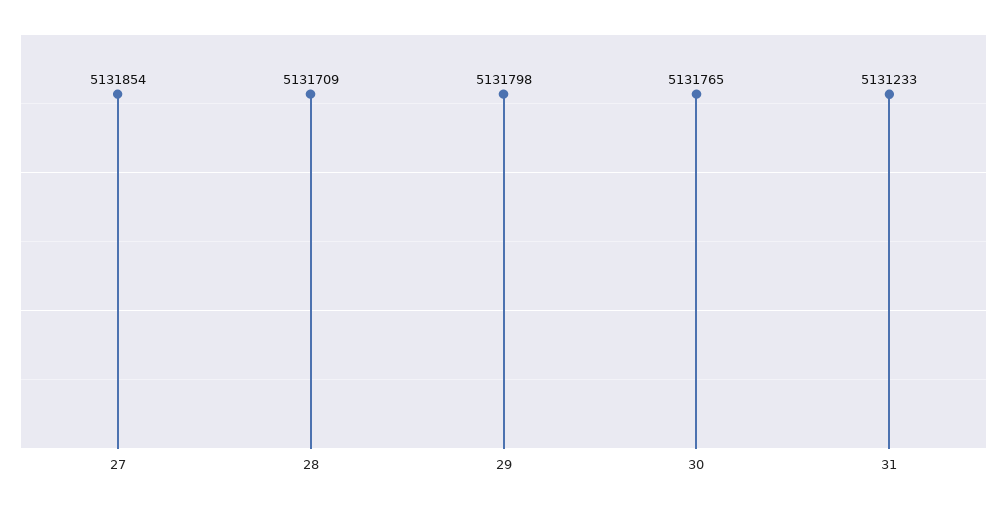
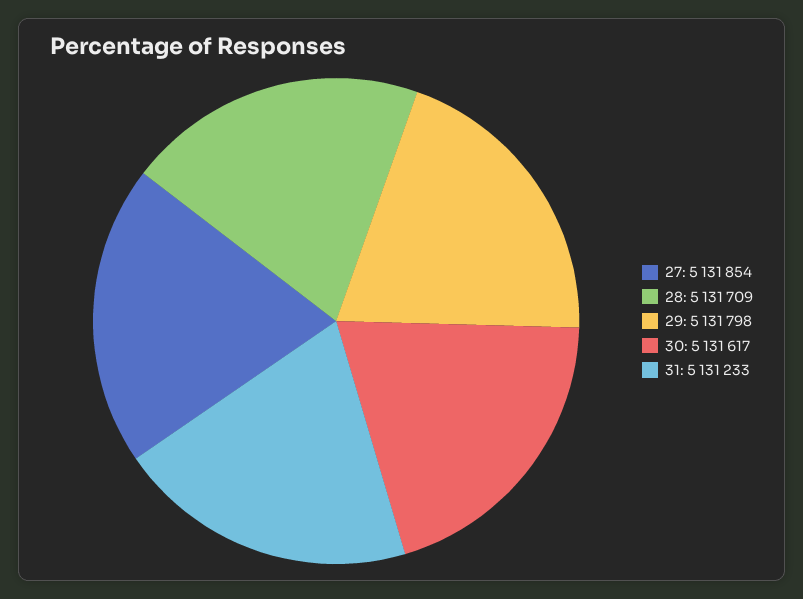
  {
    "27": 5131854,
    "28": 5131709,
    "29": 5131798,
-   "30": 5131765,
+   "30": 5131617,
    "31": 5131233
  }

